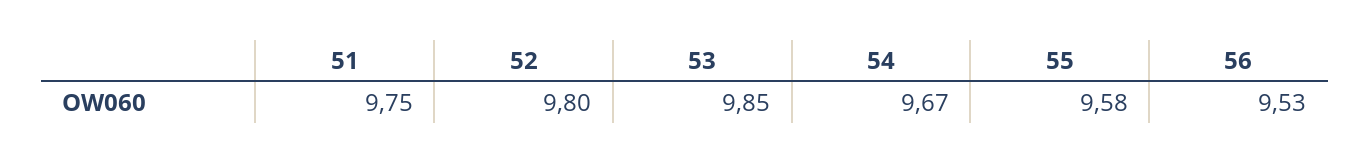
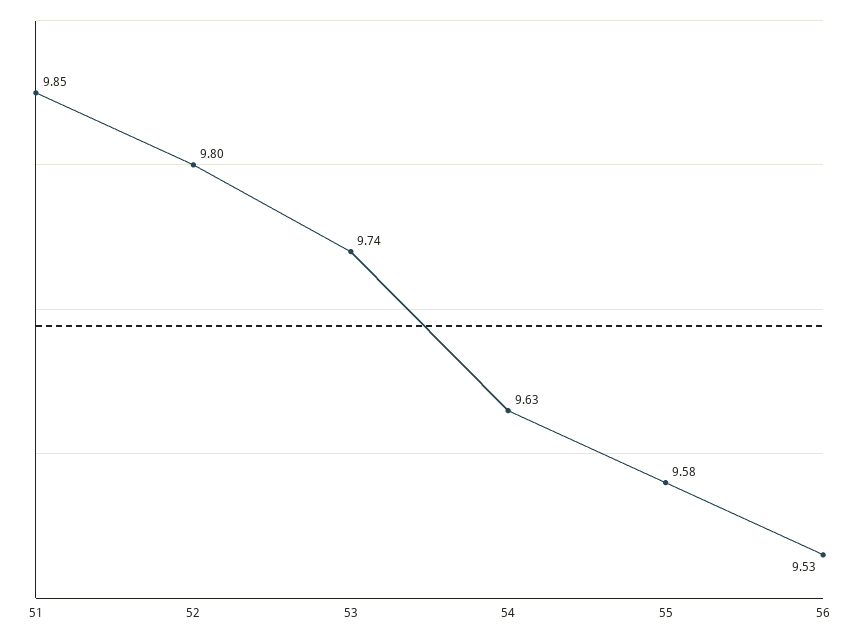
  {
-   "51": 9.75,
+   "51": 9.85,
    "52": 9.8,
-   "53": 9.85,
+   "53": 9.74,
-   "54": 9.67,
+   "54": 9.63,
    "55": 9.58,
    "56": 9.53
  }

